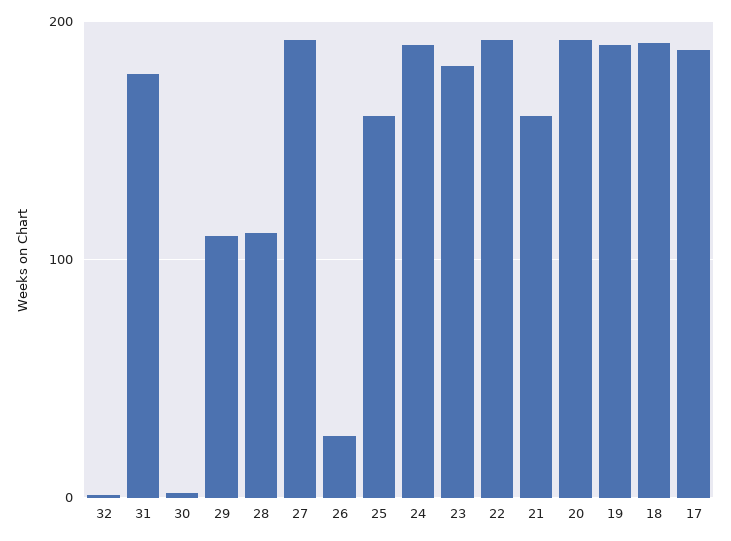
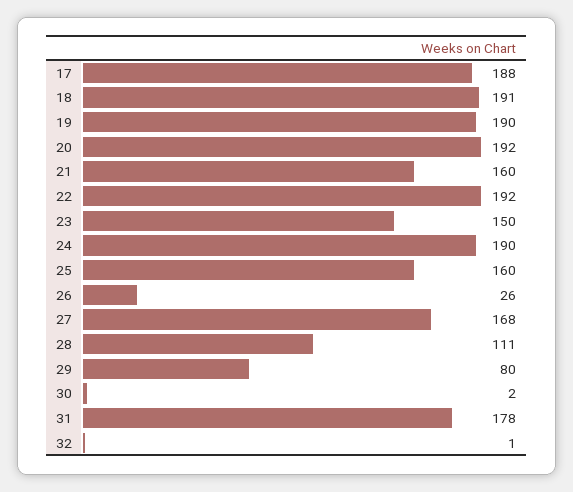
  {
    "32": 1,
    "31": 178,
    "30": 2,
-   "29": 110,
+   "29": 80,
    "28": 111,
-   "27": 190,
+   "27": 168,
    "26": 26,
    "25": 160,
    "24": 190,
-   "23": 180,
+   "23": 150,
    "22": 192,
    "21": 160,
    "20": 192,
    "19": 190,
    "18": 191,
    "17": 188
  }

